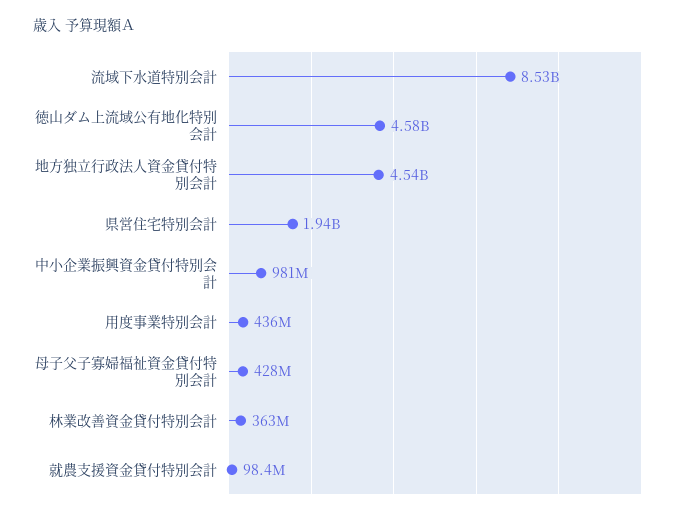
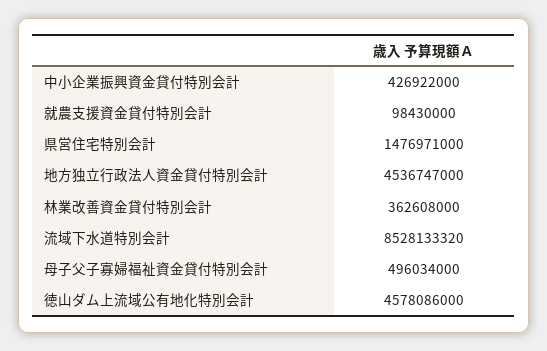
  {
    "流域下水道特別会計": 8528133320,
    "徳山ダム上流域公有地化特別会計": 4578086000,
    "地方独立行政法人資金貸付特別会計": 4536747000,
-   "県営住宅特別会計": 1940000000,
+   "県営住宅特別会計": 1476971000,
-   "中小企業振興資金貸付特別会計": 981000000,
+   "中小企業振興資金貸付特別会計": 426922000,
-   "用度事業特別会計": 436000000,
-   "母子父子寡婦福祉資金貸付特別会計": 428000000,
+   "母子父子寡婦福祉資金貸付特別会計": 496034000,
    "林業改善資金貸付特別会計": 362608000,
    "就農支援資金貸付特別会計": 98430000
  }

